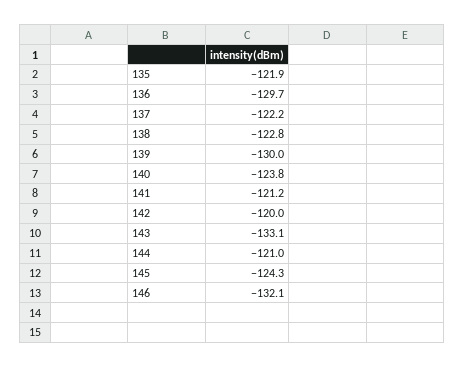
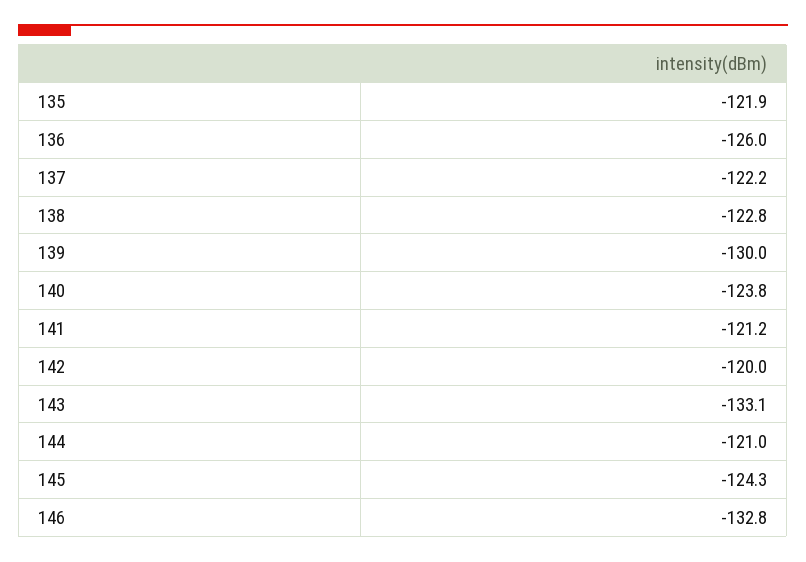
  {
    "135": -121.9,
-   "136": -129.7,
+   "136": -126,
    "137": -122.2,
    "138": -122.8,
    "139": -130,
    "140": -123.8,
    "141": -121.2,
    "142": -120,
    "143": -133.1,
    "144": -121,
    "145": -124.3,
-   "146": -132.1
+   "146": -132.8
  }

